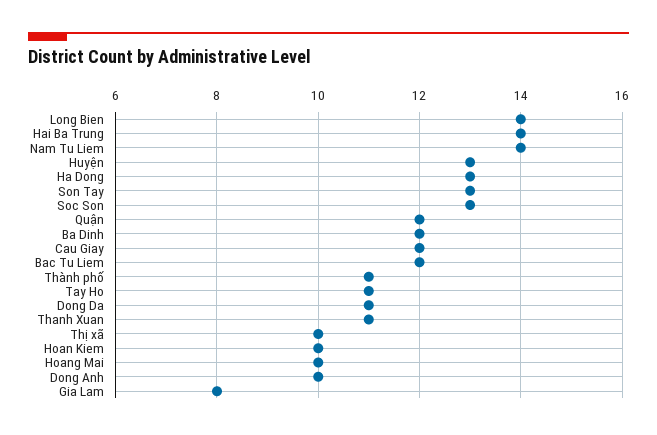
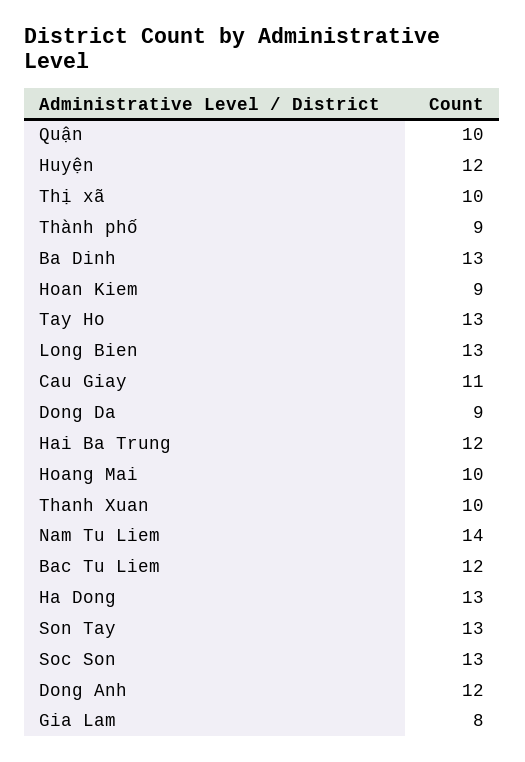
  {
-   "Long Bien": 14,
+   "Long Bien": 13,
-   "Hai Ba Trung": 14,
+   "Hai Ba Trung": 12,
    "Nam Tu Liem": 14,
-   "Huyện": 13,
+   "Huyện": 12,
    "Ha Dong": 13,
    "Son Tay": 13,
    "Soc Son": 13,
-   "Quận": 12,
+   "Quận": 10,
-   "Ba Dinh": 12,
+   "Ba Dinh": 13,
-   "Cau Giay": 12,
+   "Cau Giay": 11,
    "Bac Tu Liem": 12,
-   "Thành phố": 11,
+   "Thành phố": 9,
-   "Tay Ho": 11,
+   "Tay Ho": 13,
-   "Dong Da": 11,
+   "Dong Da": 9,
-   "Thanh Xuan": 11,
+   "Thanh Xuan": 10,
    "Thị xã": 10,
-   "Hoan Kiem": 10,
+   "Hoan Kiem": 9,
    "Hoang Mai": 10,
-   "Dong Anh": 10,
+   "Dong Anh": 12,
    "Gia Lam": 8
  }

